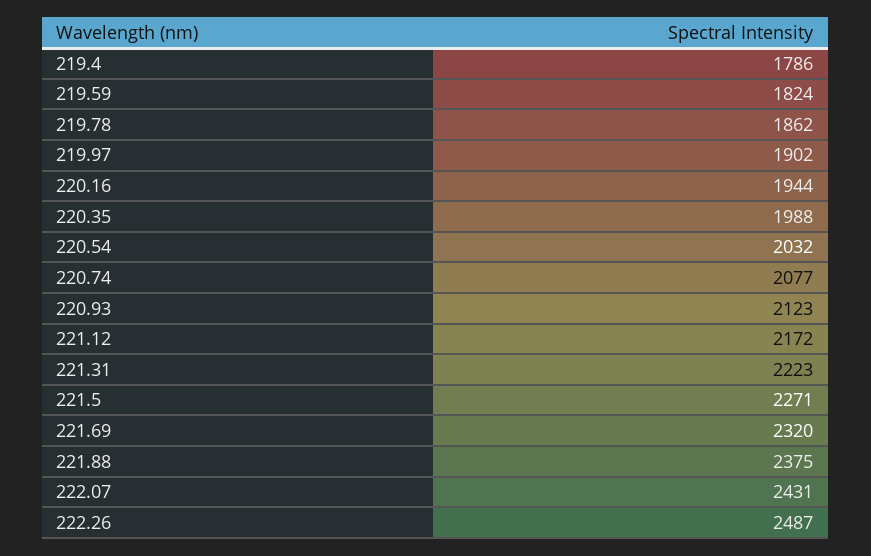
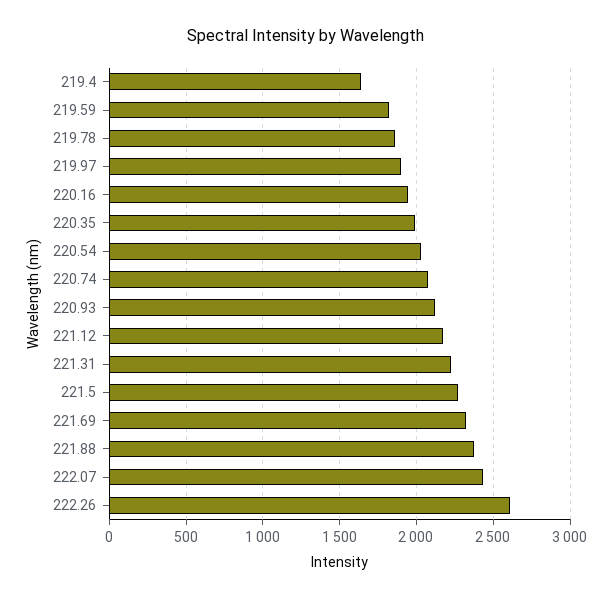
  {
-   "219.4": 1786,
+   "219.4": 1650,
    "219.59": 1824,
    "219.78": 1862,
    "219.97": 1902,
    "220.16": 1944,
    "220.35": 1988,
    "220.54": 2032,
    "220.74": 2077,
    "220.93": 2123,
    "221.12": 2172,
    "221.31": 2223,
    "221.5": 2271,
    "221.69": 2320,
    "221.88": 2375,
    "222.07": 2431,
-   "222.26": 2487
+   "222.26": 2600
  }

